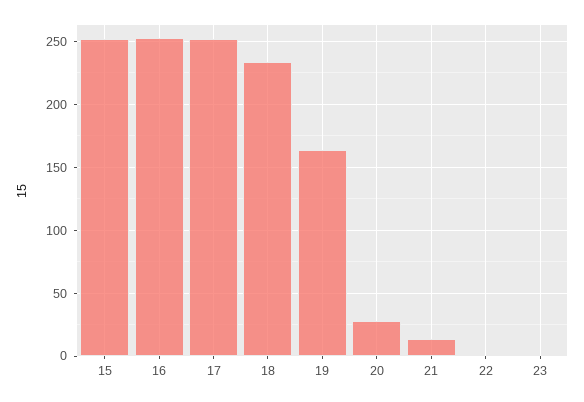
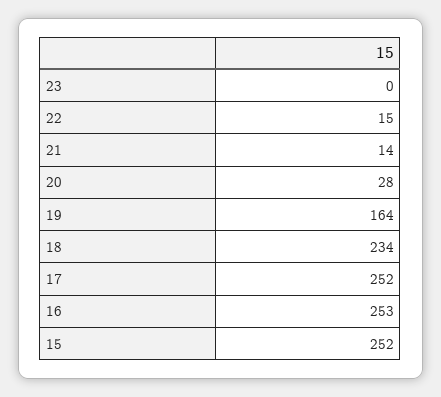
  {
    "15": 252,
    "16": 253,
    "17": 252,
    "18": 234,
    "19": 164,
    "20": 28,
    "21": 14,
-   "22": 0,
+   "22": 15,
    "23": 0
  }

